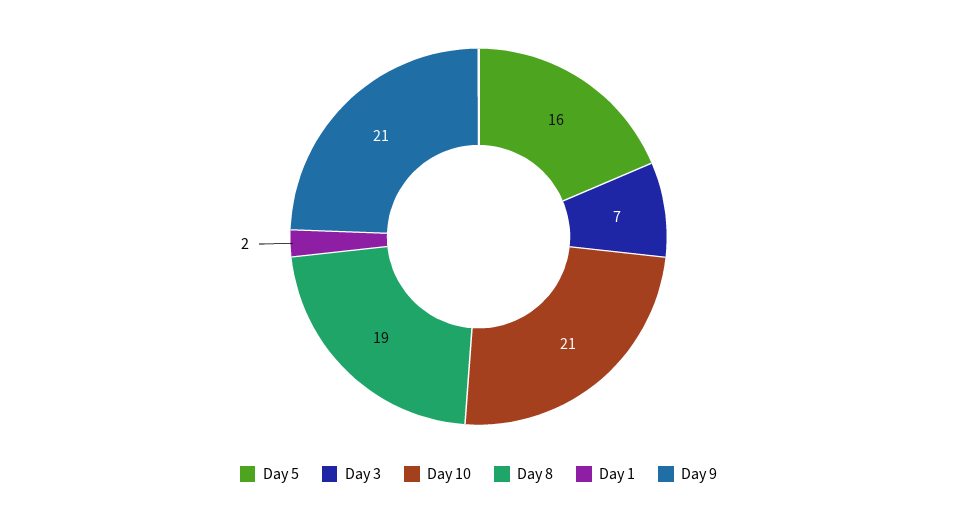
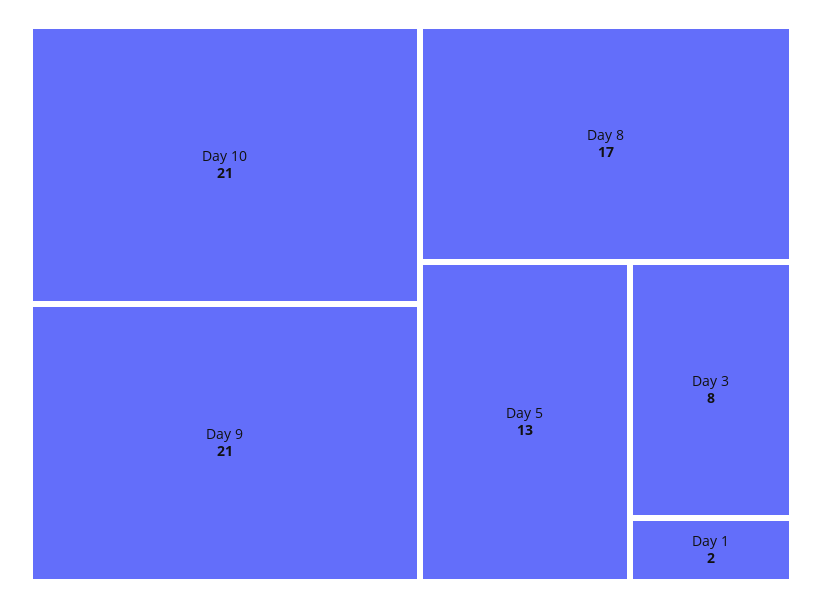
  {
-   "Day 5": 16,
+   "Day 5": 13,
-   "Day 3": 7,
+   "Day 3": 8,
    "Day 10": 21,
-   "Day 8": 19,
+   "Day 8": 17,
    "Day 1": 2,
    "Day 9": 21
  }

